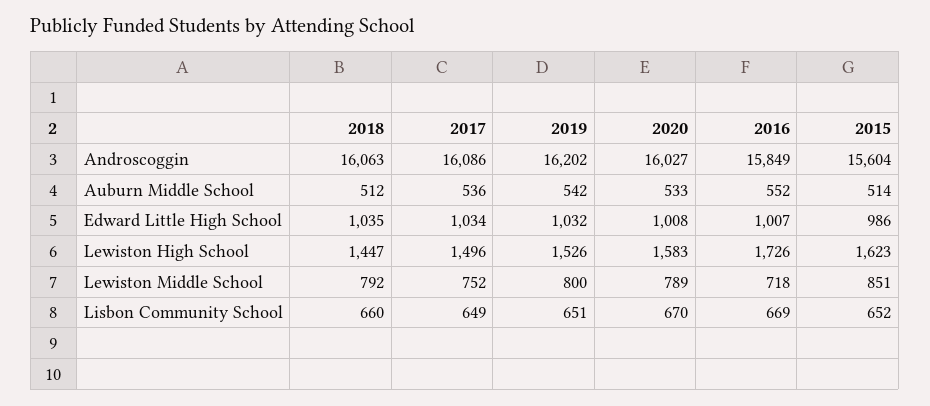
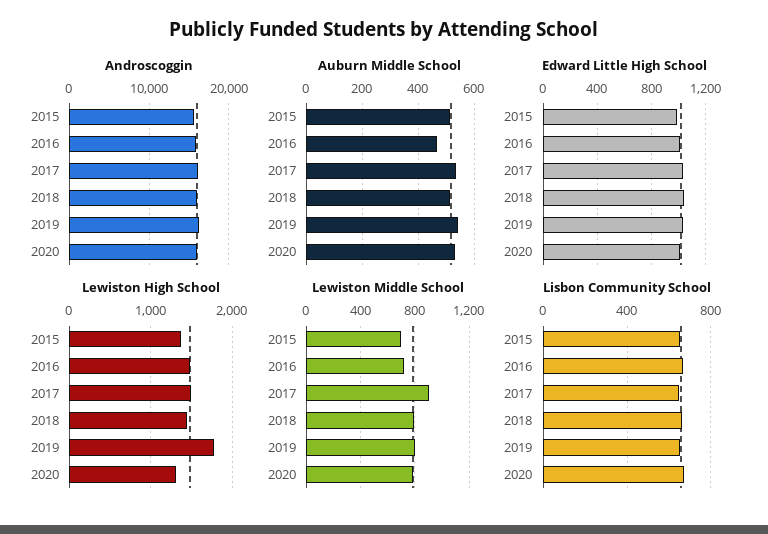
  {
    "Androscoggin": {
      "2018": 16063,
      "2017": 16086,
      "2019": 16202,
      "2020": 16027,
      "2016": 15849,
      "2015": 15604
    },
    "Auburn Middle School": {
      "2018": 512,
      "2017": 536,
      "2019": 542,
      "2020": 533,
-     "2016": 552,
+     "2016": 475,
      "2015": 514
    },
    "Edward Little High School": {
      "2018": 1035,
      "2017": 1034,
      "2019": 1032,
      "2020": 1008,
      "2016": 1007,
      "2015": 986
    },
    "Lewiston High School": {
      "2018": 1447,
      "2017": 1496,
-     "2019": 1526,
+     "2019": 1800,
-     "2020": 1583,
+     "2020": 1300,
-     "2016": 1726,
+     "2016": 1500,
-     "2015": 1623
+     "2015": 1400
    },
    "Lewiston Middle School": {
      "2018": 792,
-     "2017": 752,
+     "2017": 900,
      "2019": 800,
      "2020": 789,
      "2016": 718,
-     "2015": 851
+     "2015": 700
    },
    "Lisbon Community School": {
      "2018": 660,
      "2017": 649,
      "2019": 651,
      "2020": 670,
      "2016": 669,
      "2015": 652
    }
  }

